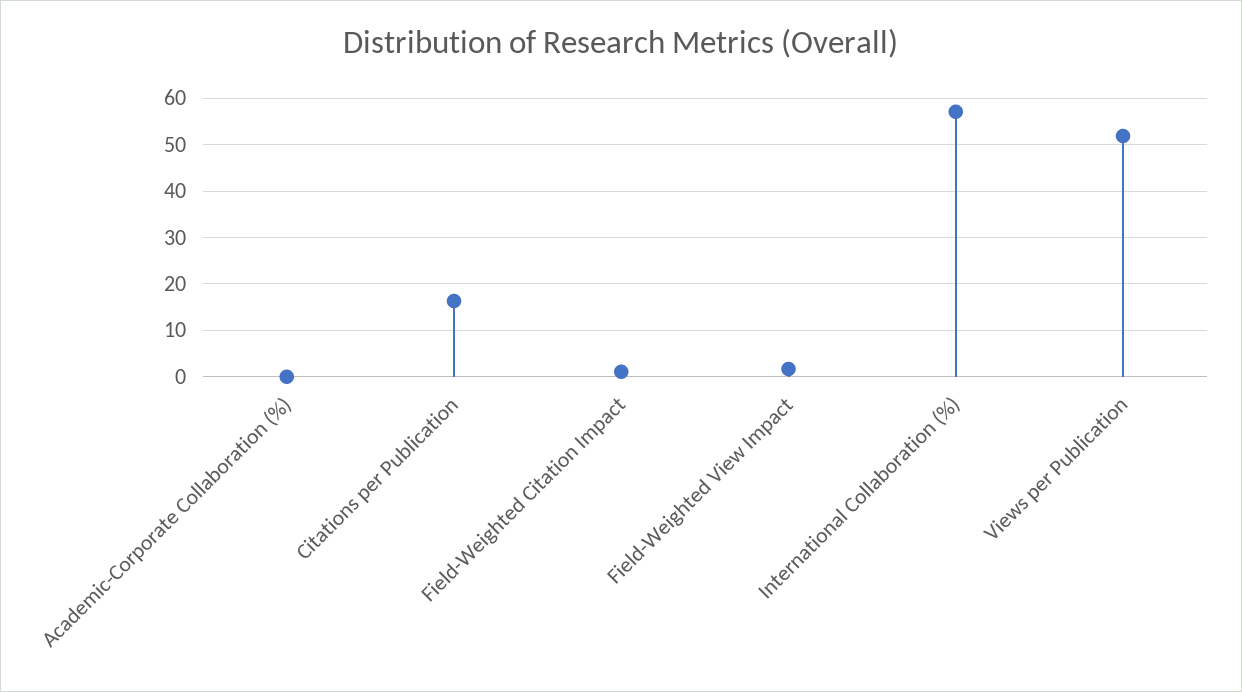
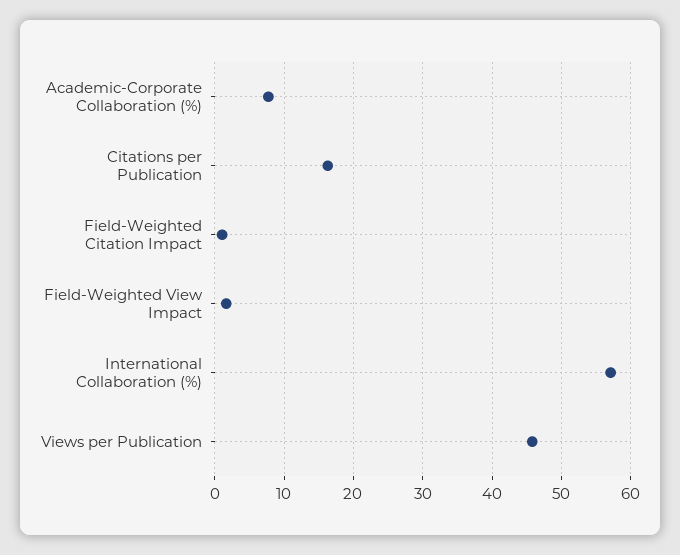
  {
-   "Academic-Corporate Collaboration (%)": 0,
+   "Academic-Corporate Collaboration (%)": 8,
    "Citations per Publication": 16,
    "Field-Weighted Citation Impact": 1,
    "Field-Weighted View Impact": 2,
    "International Collaboration (%)": 57,
-   "Views per Publication": 52
+   "Views per Publication": 46
  }

